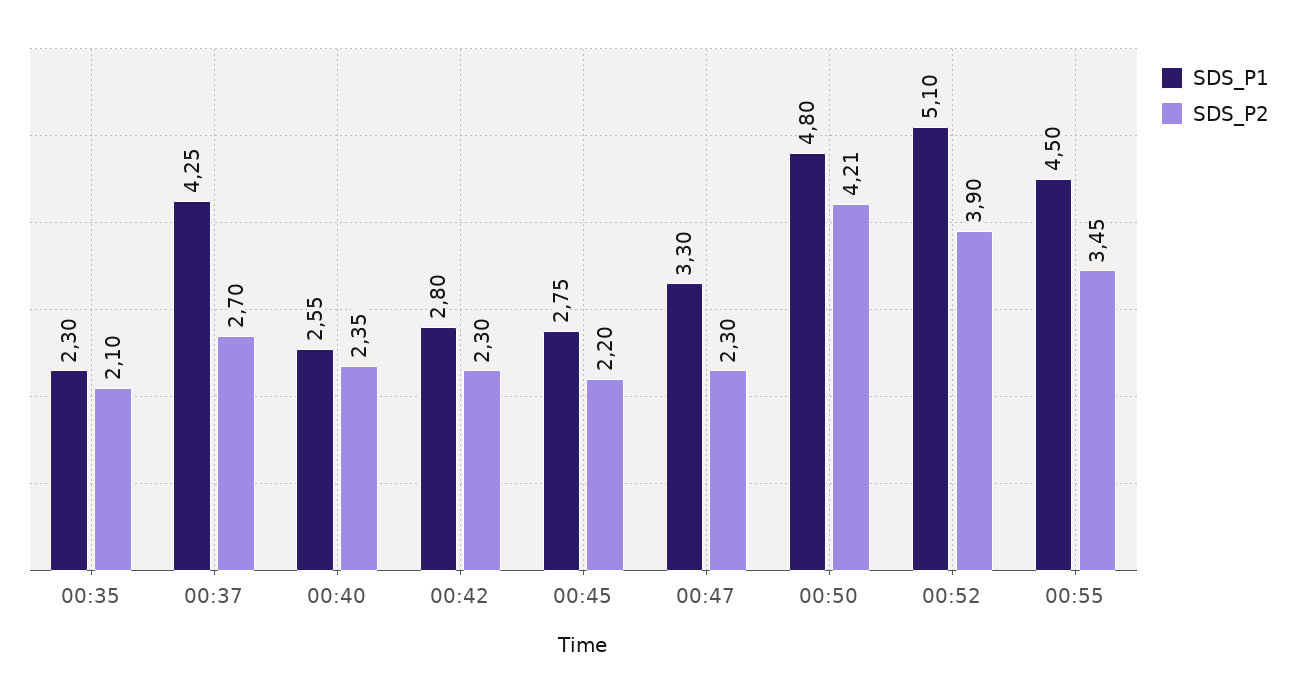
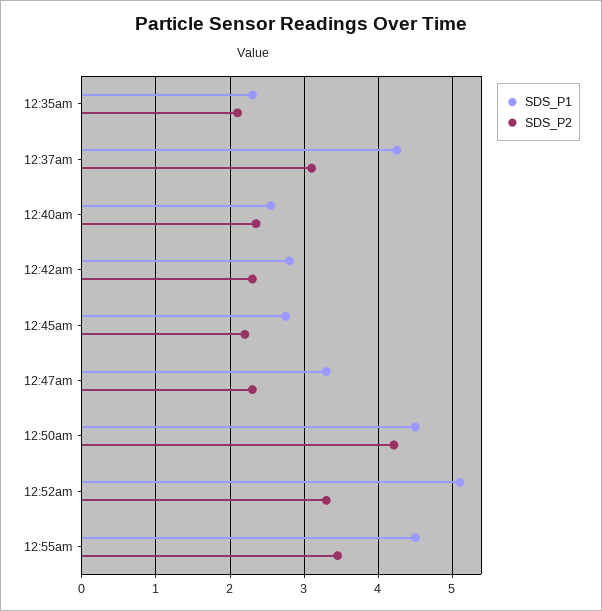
  {
    "SDS_P1": {
      "00:35": 2.3,
      "00:37": 4.25,
      "00:40": 2.55,
      "00:42": 2.8,
      "00:45": 2.75,
      "00:47": 3.3,
-     "00:50": 4.8,
+     "00:50": 4.5,
      "00:52": 5.1,
      "00:55": 4.5
    },
    "SDS_P2": {
      "00:35": 2.1,
-     "00:37": 2.7,
+     "00:37": 3.1,
      "00:40": 2.35,
      "00:42": 2.3,
      "00:45": 2.2,
      "00:47": 2.3,
      "00:50": 4.21,
-     "00:52": 3.9,
+     "00:52": 3.3,
      "00:55": 3.45
    }
  }

